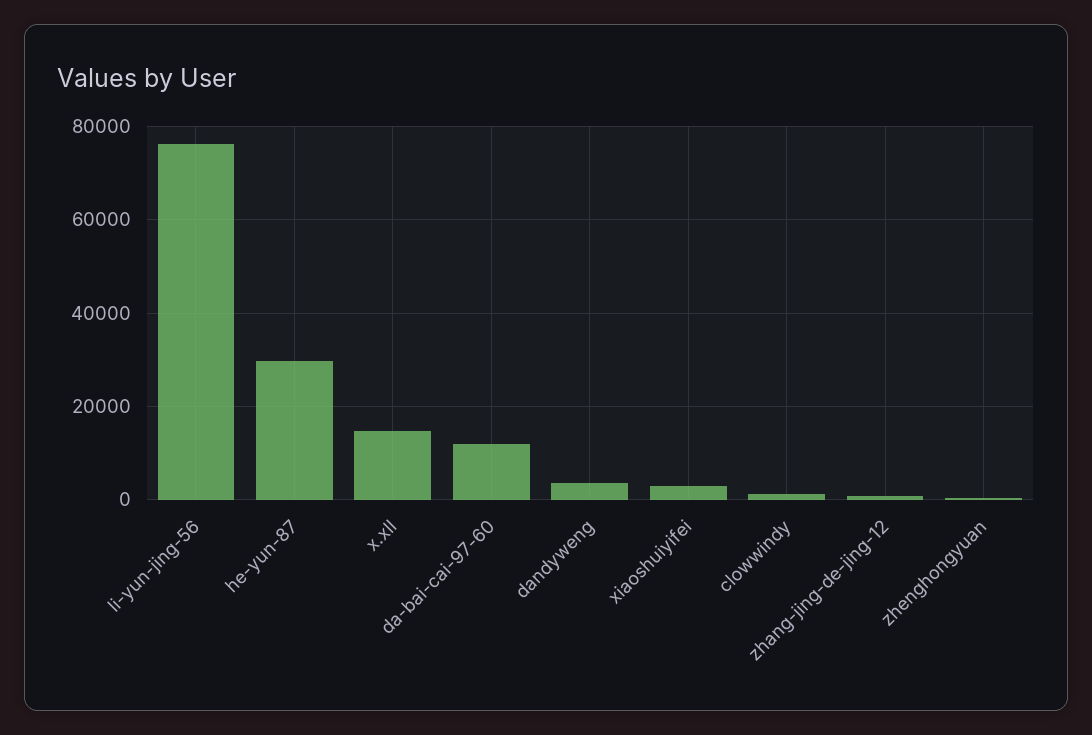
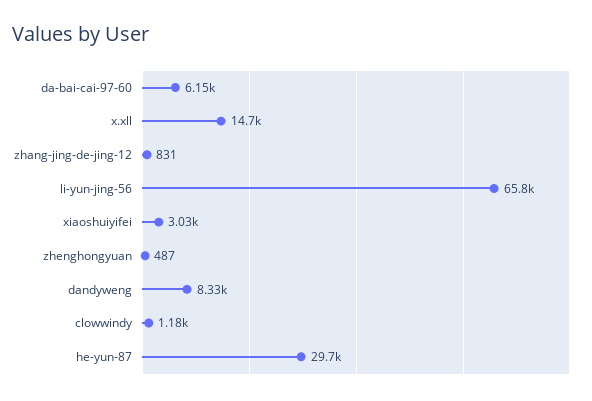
  {
-   "li-yun-jing-56": 76000,
+   "li-yun-jing-56": 65800,
    "he-yun-87": 29700,
    "x.xll": 14700,
-   "da-bai-cai-97-60": 12000,
+   "da-bai-cai-97-60": 6150,
-   "dandyweng": 4000,
+   "dandyweng": 8330,
    "xiaoshuiyifei": 3030,
    "clowwindy": 1180,
    "zhang-jing-de-jing-12": 831,
    "zhenghongyuan": 487
  }

